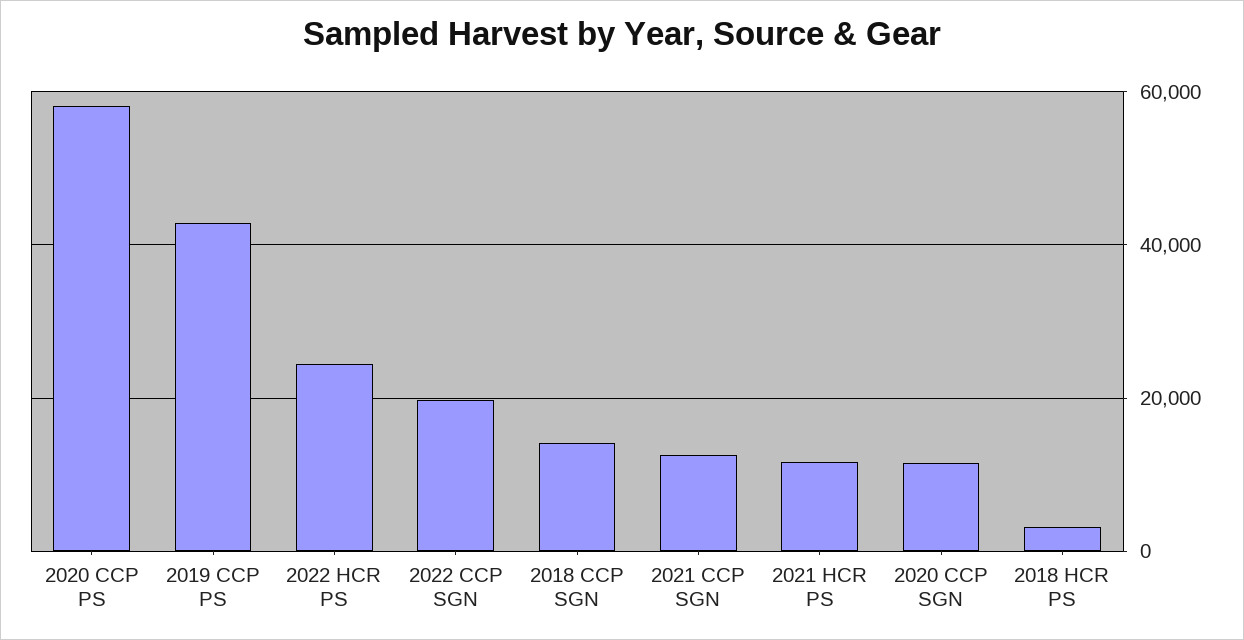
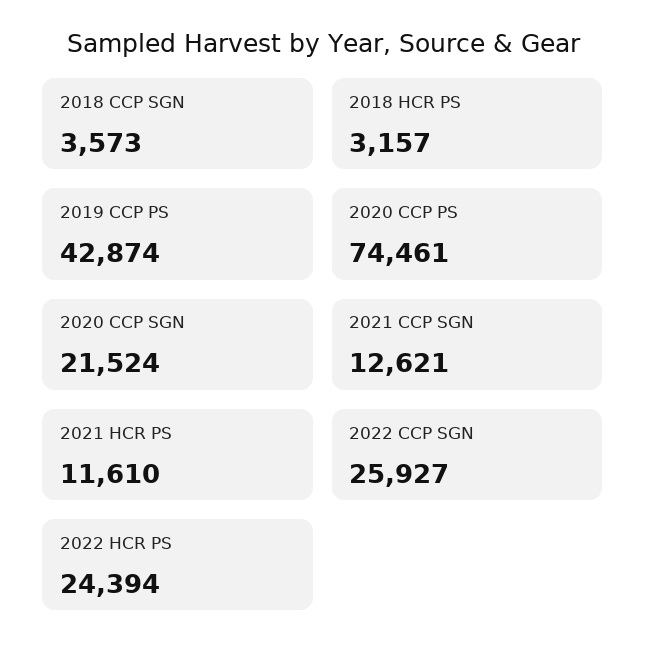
  {
-   "2020 CCP PS": 58000,
+   "2020 CCP PS": 74461,
    "2019 CCP PS": 42874,
    "2022 HCR PS": 24394,
-   "2022 CCP SGN": 20000,
+   "2022 CCP SGN": 25927,
-   "2018 CCP SGN": 14000,
+   "2018 CCP SGN": 3573,
    "2021 CCP SGN": 12621,
    "2021 HCR PS": 11610,
-   "2020 CCP SGN": 12000,
+   "2020 CCP SGN": 21524,
    "2018 HCR PS": 3157
  }

